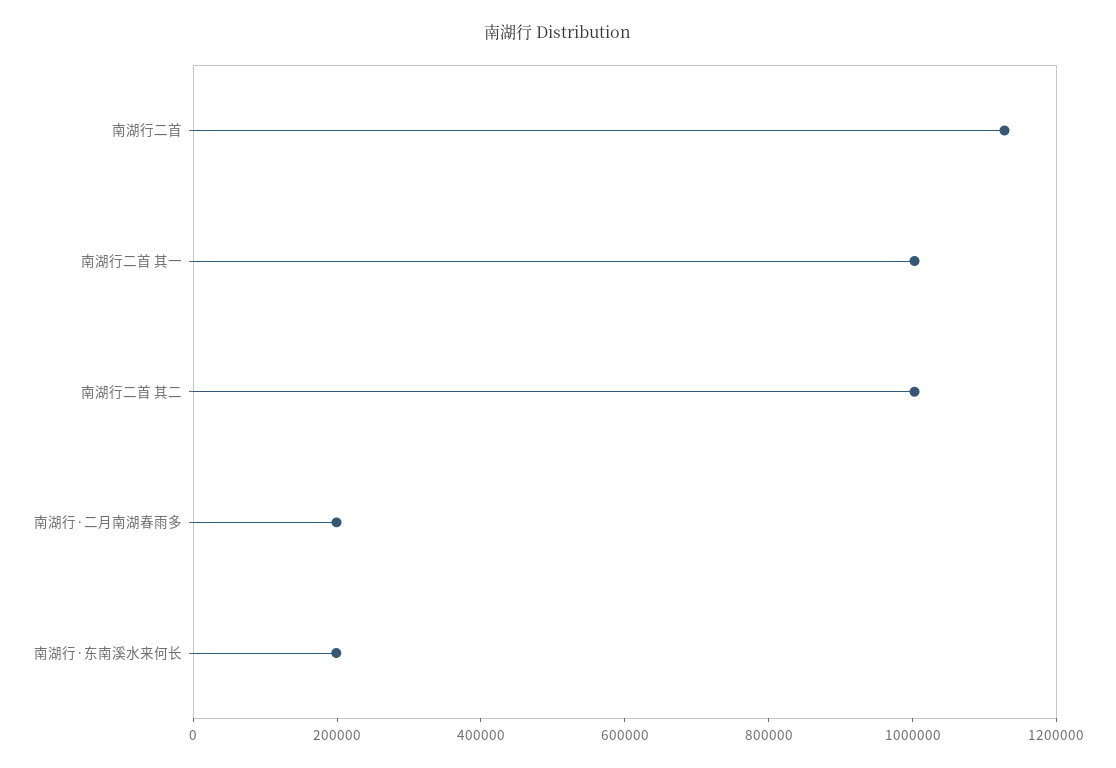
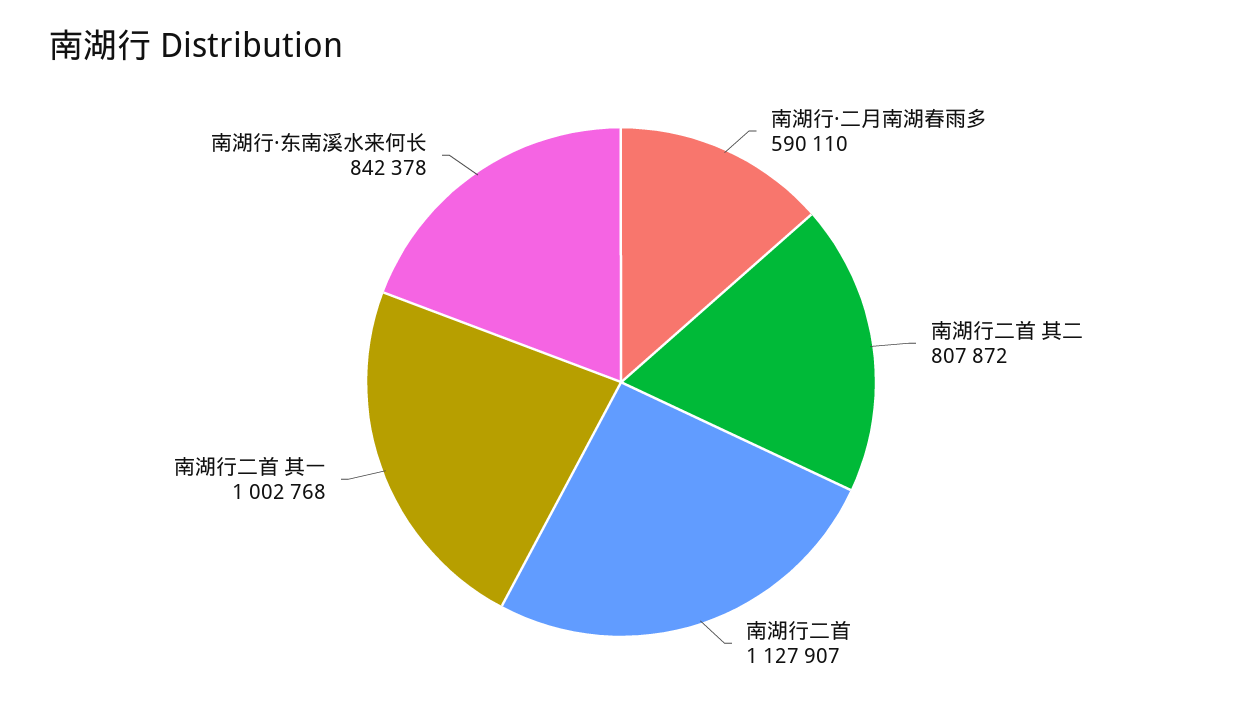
  {
    "南湖行二首": 1127907,
    "南湖行二首 其一": 1002768,
-   "南湖行二首 其二": 1000000,
+   "南湖行二首 其二": 807872,
-   "南湖行·二月南湖春雨多": 200000,
+   "南湖行·二月南湖春雨多": 590110,
-   "南湖行·东南溪水来何长": 200000
+   "南湖行·东南溪水来何长": 842378
  }

